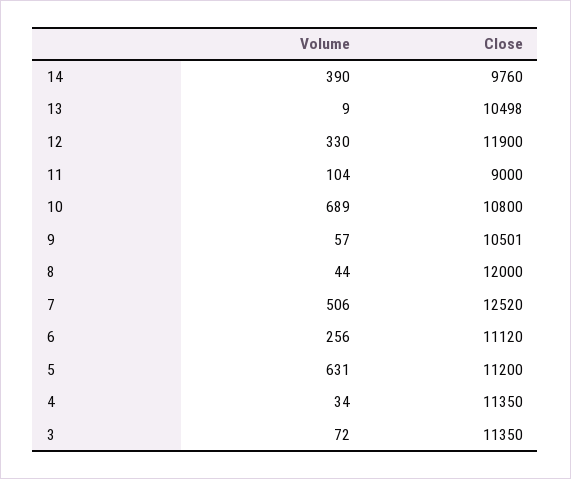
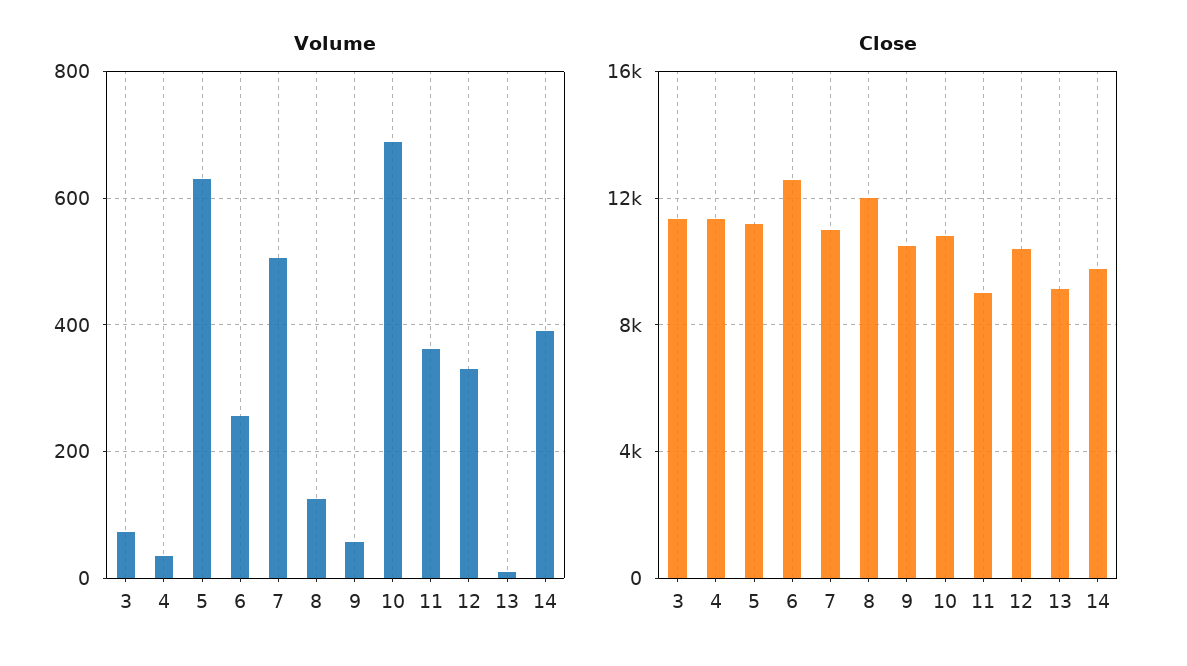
  {
    "Volume": {
      "14": 390,
      "13": 9,
      "12": 330,
-     "11": 104,
+     "11": 360,
      "10": 689,
      "9": 57,
-     "8": 44,
+     "8": 120,
      "7": 506,
      "6": 256,
      "5": 631,
      "4": 34,
      "3": 72
    },
    "Close": {
      "14": 9760,
-     "13": 10498,
+     "13": 9000,
-     "12": 11900,
+     "12": 10500,
      "11": 9000,
      "10": 10800,
      "9": 10501,
      "8": 12000,
-     "7": 12520,
+     "7": 11000,
-     "6": 11120,
+     "6": 12500,
      "5": 11200,
      "4": 11350,
      "3": 11350
    }
  }

